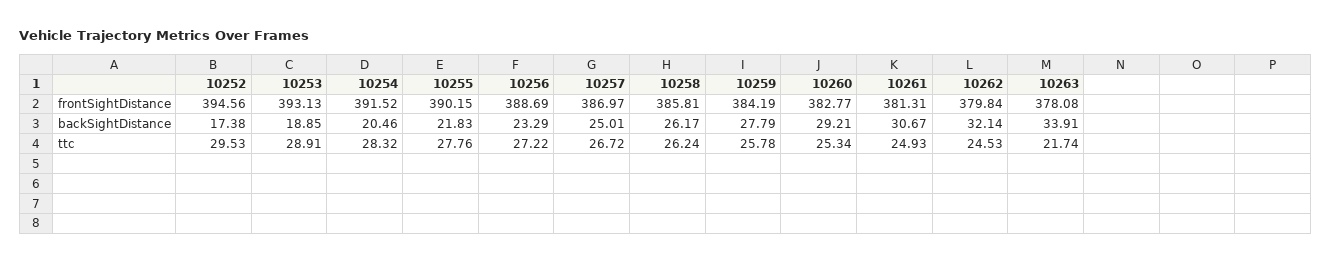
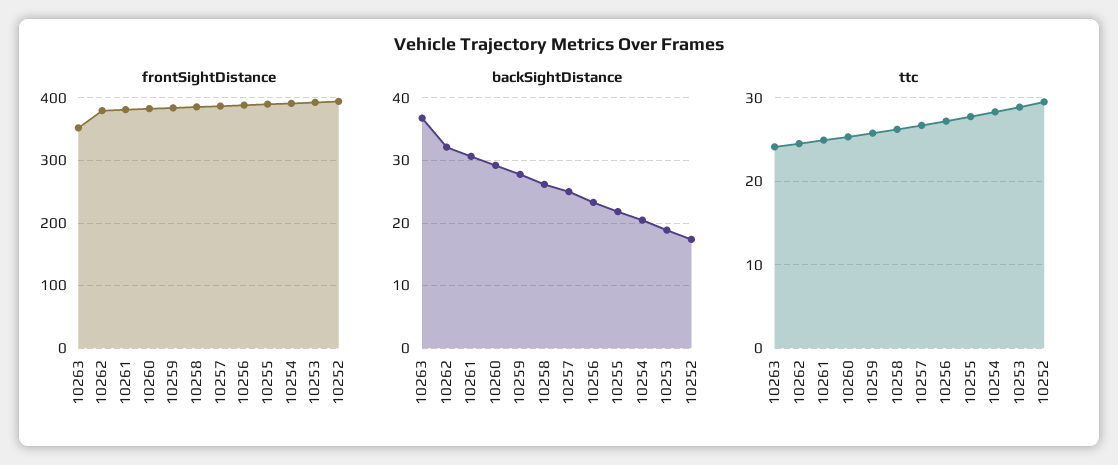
  {
    "frontSightDistance": {
      "10252": 394.56,
      "10253": 393.13,
      "10254": 391.52,
      "10255": 390.15,
      "10256": 388.69,
      "10257": 386.97,
      "10258": 385.81,
      "10259": 384.19,
      "10260": 382.77,
      "10261": 381.31,
      "10262": 379.84,
-     "10263": 378.08
+     "10263": 350
    },
    "backSightDistance": {
      "10252": 17.38,
      "10253": 18.85,
      "10254": 20.46,
      "10255": 21.83,
      "10256": 23.29,
      "10257": 25.01,
      "10258": 26.17,
      "10259": 27.79,
      "10260": 29.21,
      "10261": 30.67,
      "10262": 32.14,
-     "10263": 33.91
+     "10263": 37
    },
    "ttc": {
      "10252": 29.53,
      "10253": 28.91,
      "10254": 28.32,
      "10255": 27.76,
      "10256": 27.22,
      "10257": 26.72,
      "10258": 26.24,
      "10259": 25.78,
      "10260": 25.34,
      "10261": 24.93,
      "10262": 24.53,
-     "10263": 21.74
+     "10263": 24
    }
  }

